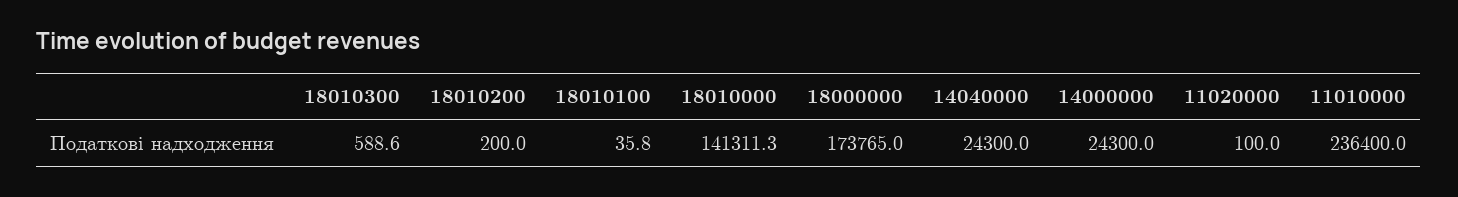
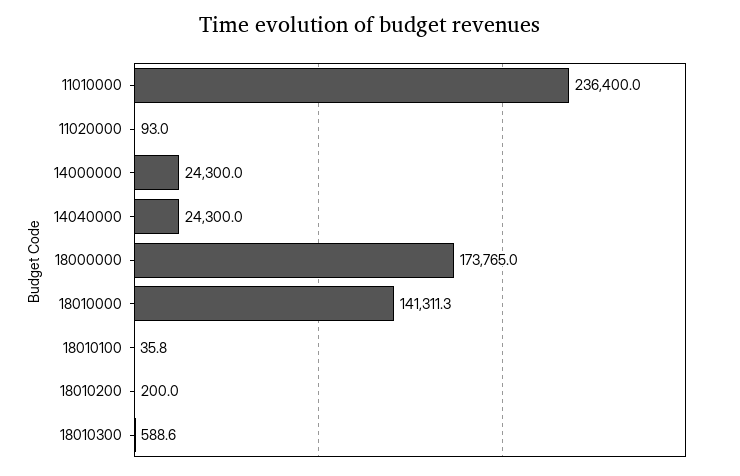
  {
    "18010300": 588.6,
    "18010200": 200,
    "18010100": 35.8,
    "18010000": 141311.3,
    "18000000": 173765,
    "14040000": 24300,
    "14000000": 24300,
-   "11020000": 100,
+   "11020000": 93,
    "11010000": 236400
  }

